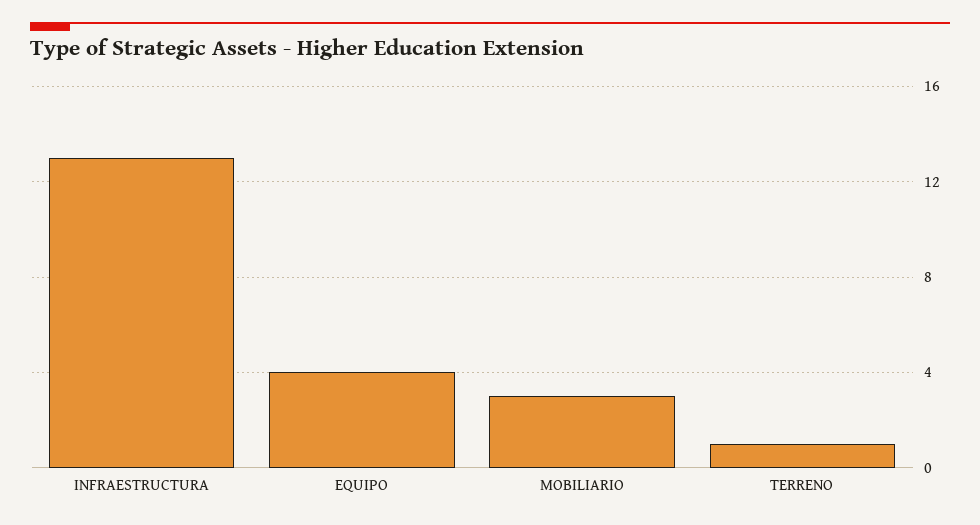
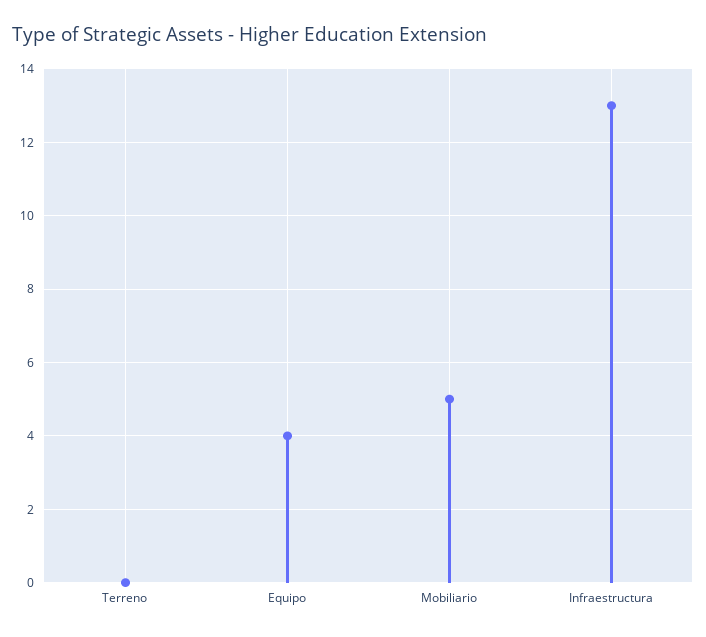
  {
    "INFRAESTRUCTURA": 13,
    "EQUIPO": 4,
-   "MOBILIARIO": 3,
+   "MOBILIARIO": 5,
-   "TERRENO": 1
+   "TERRENO": 0
  }

